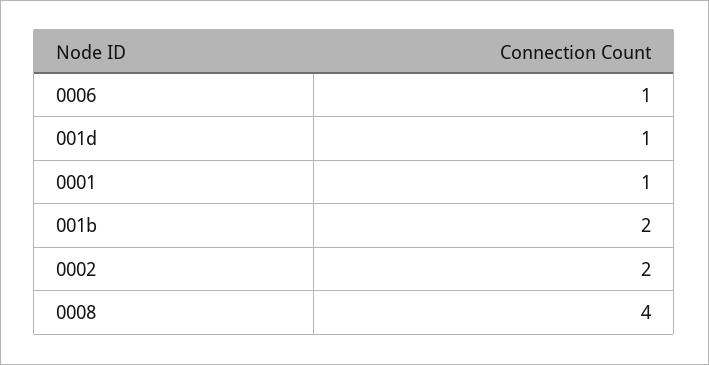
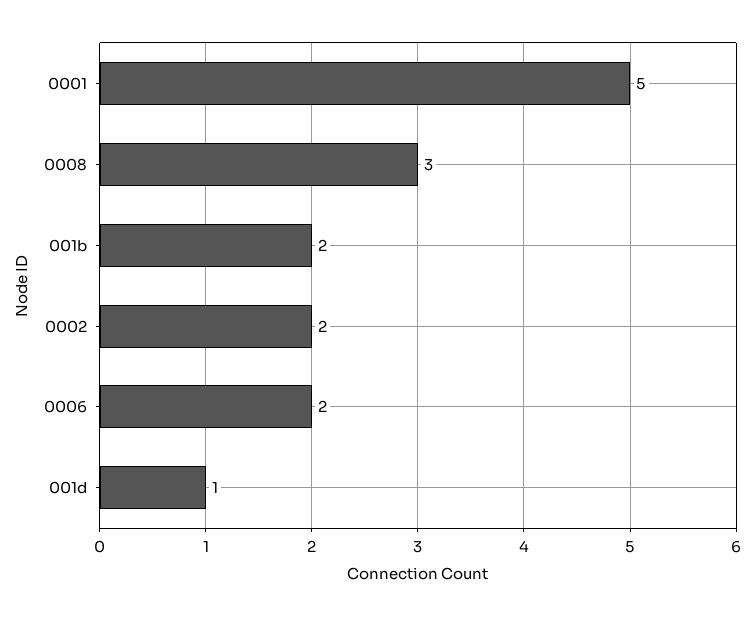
  {
-   "0006": 1,
+   "0006": 2,
    "001d": 1,
-   "0001": 1,
+   "0001": 5,
    "001b": 2,
    "0002": 2,
-   "0008": 4
+   "0008": 3
  }

